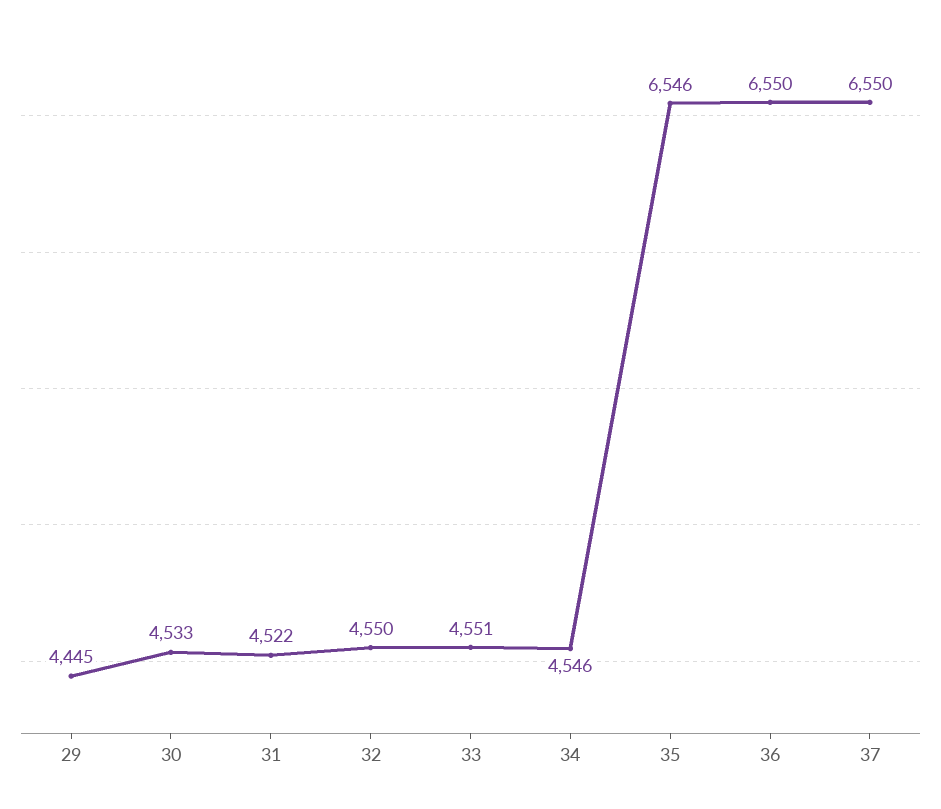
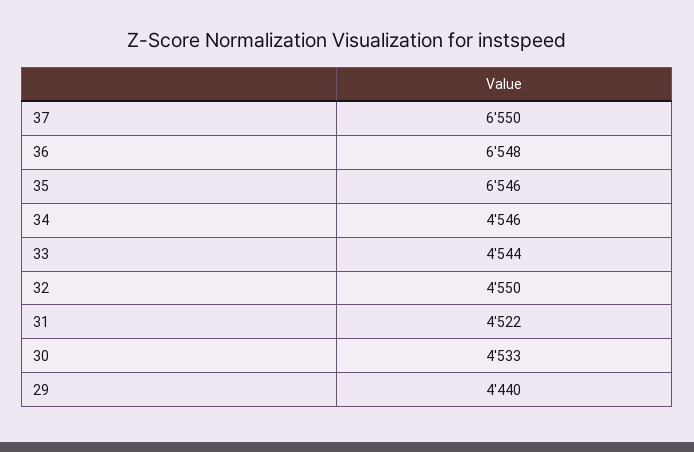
  {
-   "29": 4445,
+   "29": 4440,
    "30": 4533,
    "31": 4522,
    "32": 4550,
-   "33": 4551,
+   "33": 4544,
    "34": 4546,
    "35": 6546,
-   "36": 6550,
+   "36": 6548,
    "37": 6550
  }

